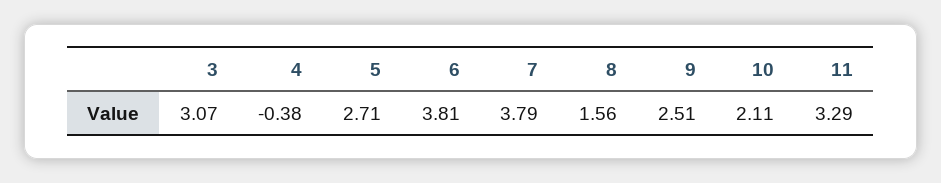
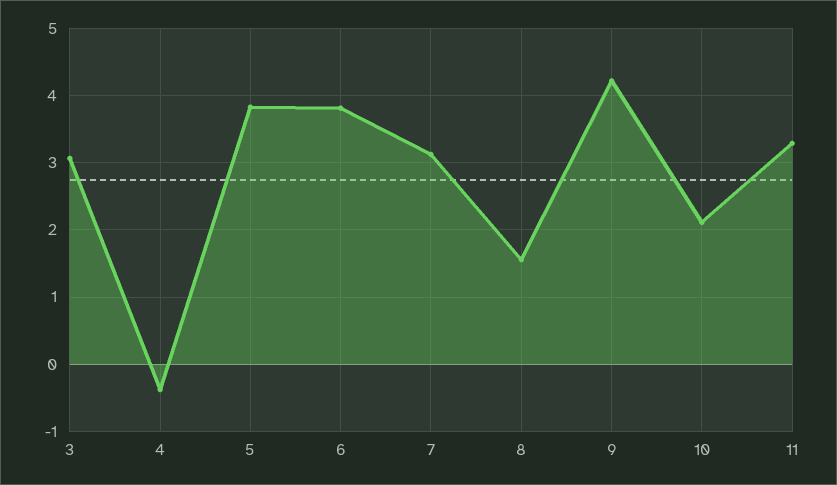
  {
    "3": 3.07,
    "4": -0.38,
-   "5": 2.71,
+   "5": 3.8,
    "6": 3.81,
-   "7": 3.79,
+   "7": 3.1,
    "8": 1.56,
-   "9": 2.51,
+   "9": 4.2,
    "10": 2.11,
    "11": 3.29
  }

